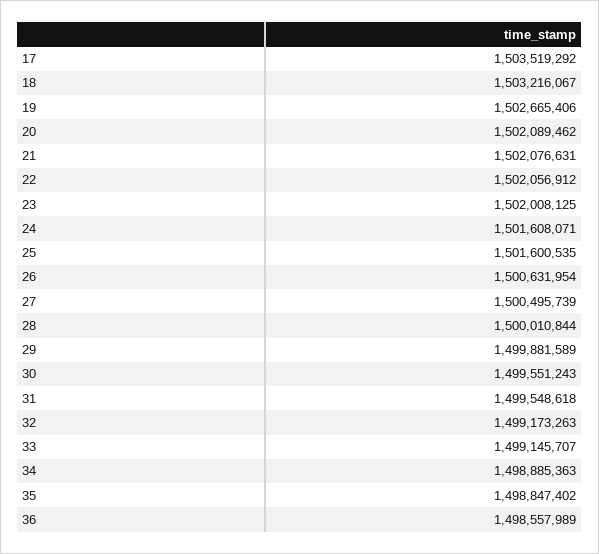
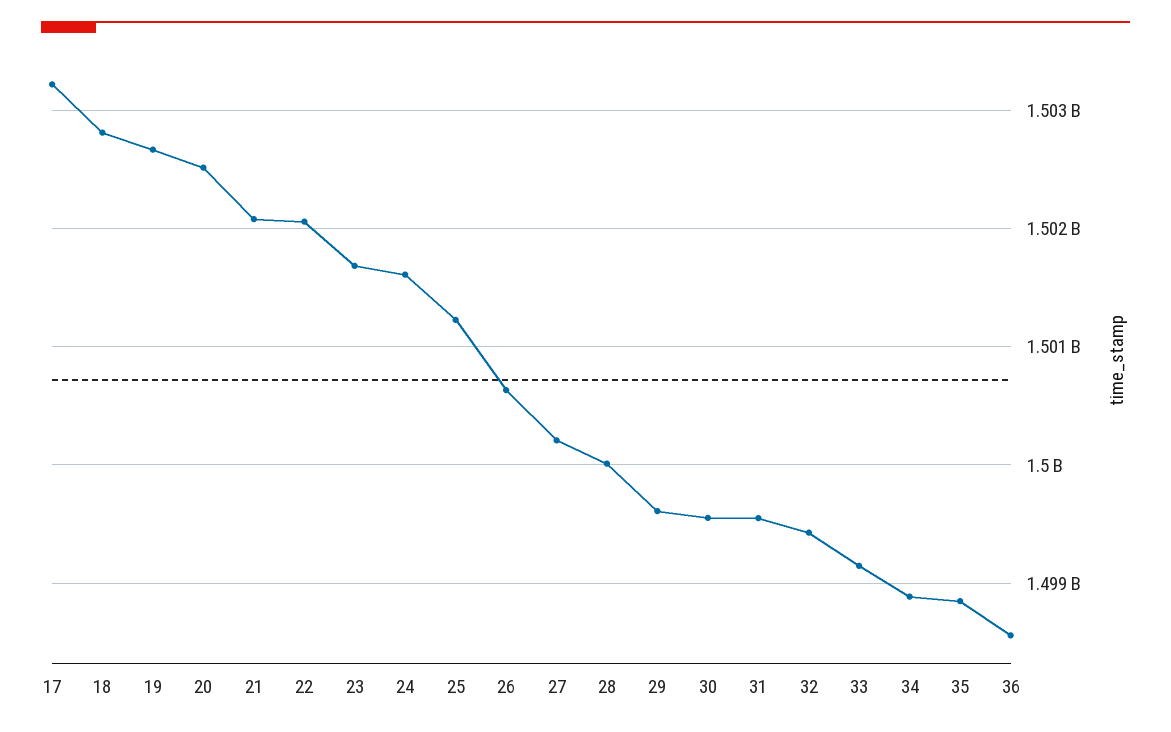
  {
-   "17": 1503519292,
+   "17": 1503200000,
-   "18": 1503216067,
+   "18": 1502800000,
    "19": 1502665406,
-   "20": 1502089462,
+   "20": 1502500000,
    "21": 1502076631,
    "22": 1502056912,
-   "23": 1502008125,
+   "23": 1501700000,
    "24": 1501608071,
-   "25": 1501600535,
+   "25": 1501200000,
    "26": 1500631954,
-   "27": 1500495739,
+   "27": 1500200000,
    "28": 1500010844,
-   "29": 1499881589,
+   "29": 1499600000,
    "30": 1499551243,
    "31": 1499548618,
-   "32": 1499173263,
+   "32": 1499400000,
    "33": 1499145707,
    "34": 1498885363,
    "35": 1498847402,
    "36": 1498557989
  }

